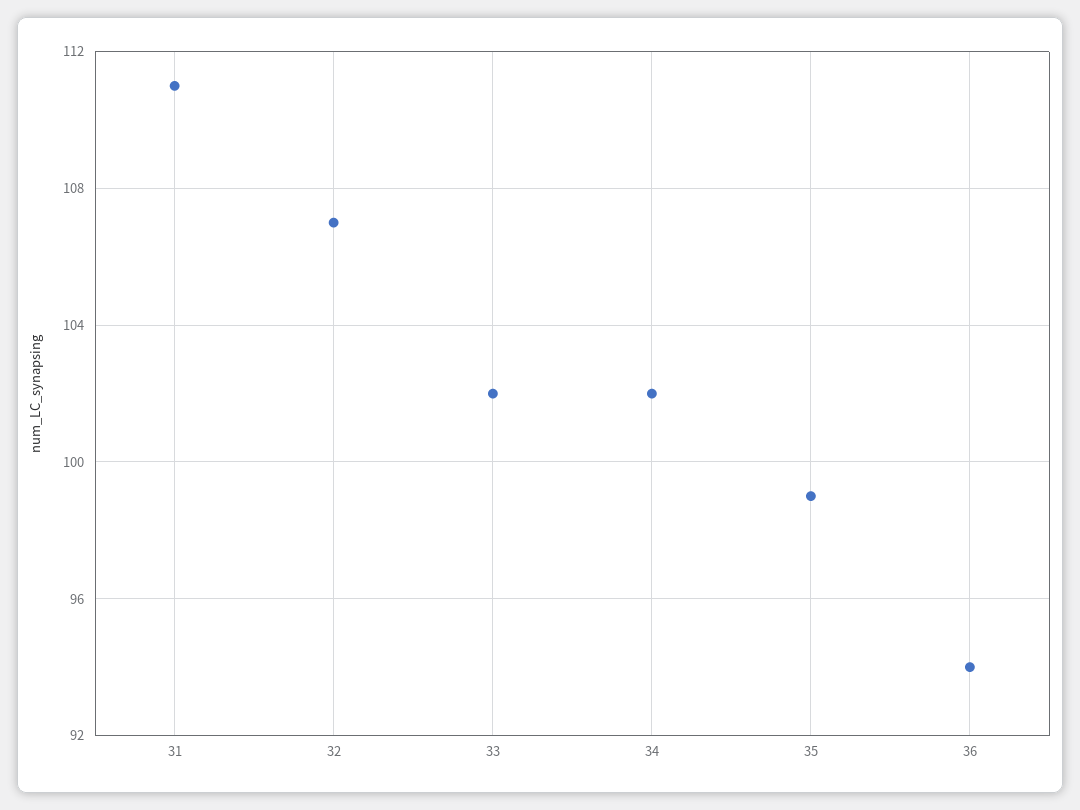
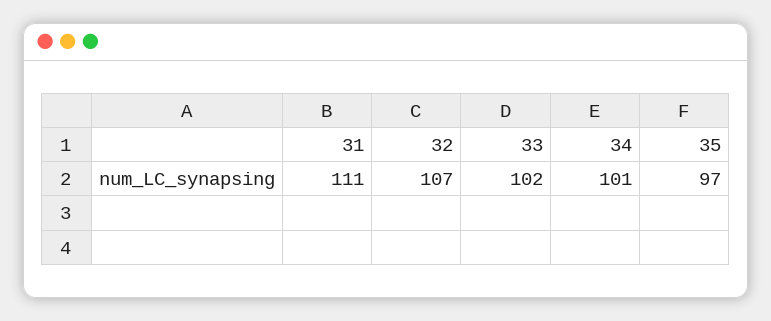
  {
    "31": 111,
    "32": 107,
    "33": 102,
-   "34": 102,
+   "34": 101,
-   "35": 99,
+   "35": 97
-   "36": 94
  }

